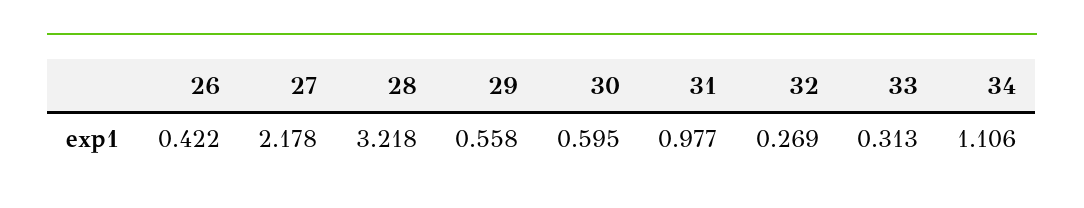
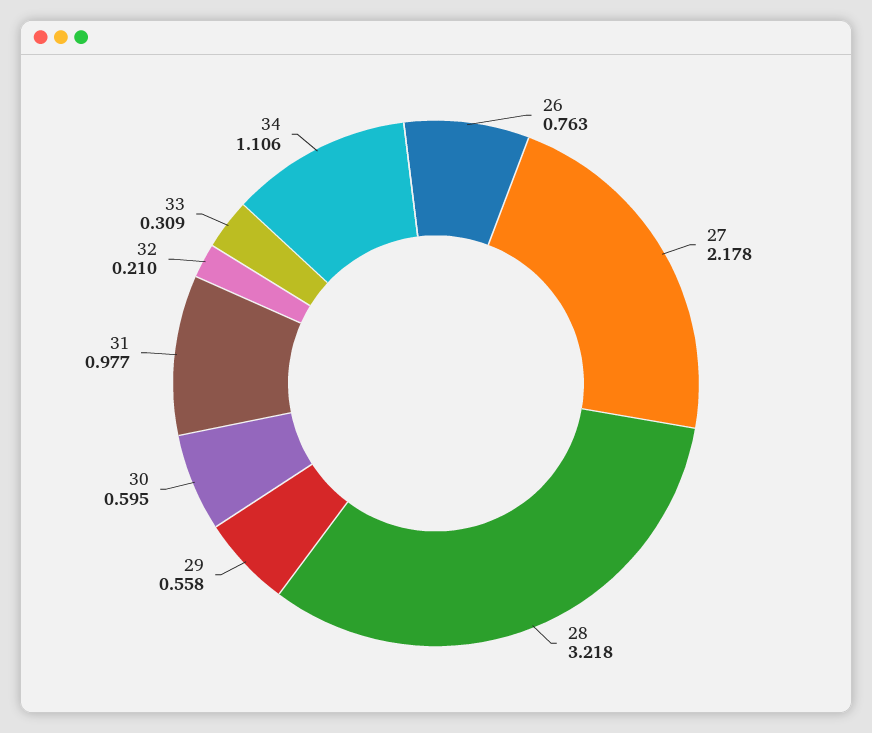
  {
-   "26": 0.422,
+   "26": 0.763,
    "27": 2.178,
    "28": 3.218,
    "29": 0.558,
    "30": 0.595,
    "31": 0.977,
-   "32": 0.269,
+   "32": 0.21,
-   "33": 0.313,
+   "33": 0.309,
    "34": 1.106
  }

